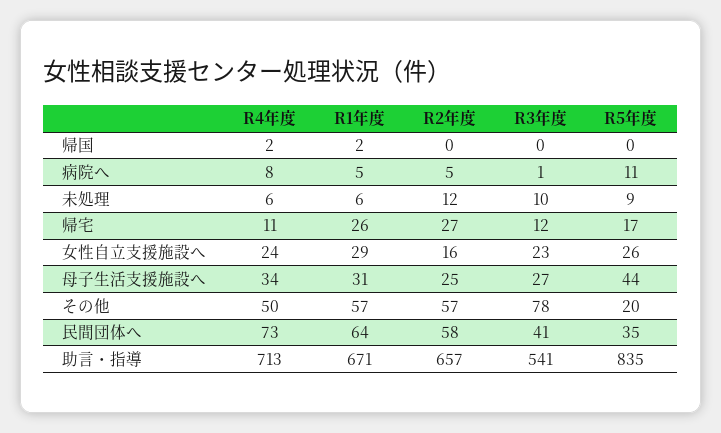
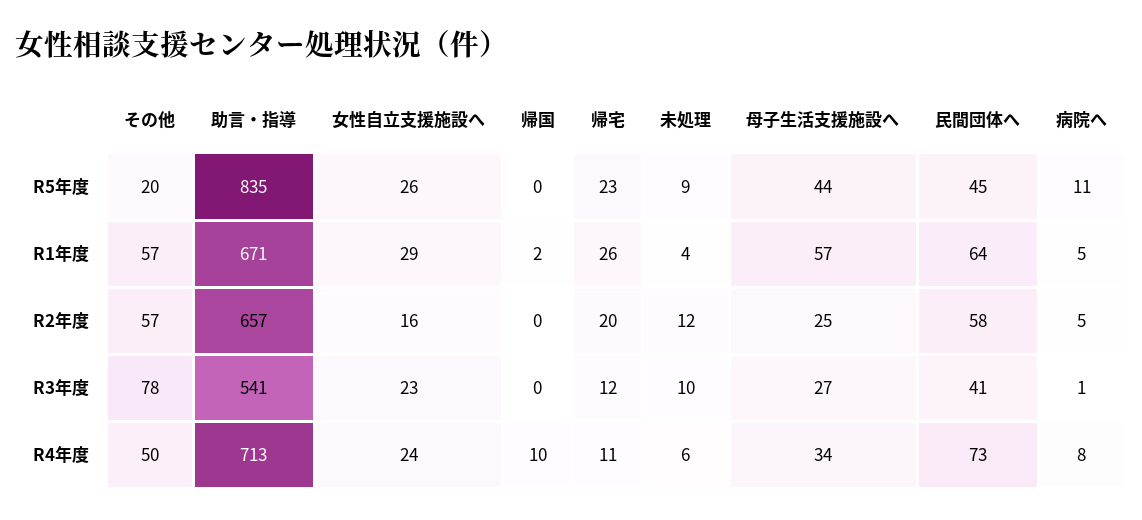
  {
    "R4年度": {
-     "帰国": 2,
+     "帰国": 10,
      "病院へ": 8,
      "未処理": 6,
      "帰宅": 11,
      "女性自立支援施設へ": 24,
      "母子生活支援施設へ": 34,
      "その他": 50,
      "民間団体へ": 73,
      "助言・指導": 713
    },
    "R1年度": {
      "帰国": 2,
      "病院へ": 5,
-     "未処理": 6,
+     "未処理": 4,
      "帰宅": 26,
      "女性自立支援施設へ": 29,
-     "母子生活支援施設へ": 31,
+     "母子生活支援施設へ": 57,
      "その他": 57,
      "民間団体へ": 64,
      "助言・指導": 671
    },
    "R2年度": {
      "帰国": 0,
      "病院へ": 5,
      "未処理": 12,
-     "帰宅": 27,
+     "帰宅": 20,
      "女性自立支援施設へ": 16,
      "母子生活支援施設へ": 25,
      "その他": 57,
      "民間団体へ": 58,
      "助言・指導": 657
    },
    "R3年度": {
      "帰国": 0,
      "病院へ": 1,
      "未処理": 10,
      "帰宅": 12,
      "女性自立支援施設へ": 23,
      "母子生活支援施設へ": 27,
      "その他": 78,
      "民間団体へ": 41,
      "助言・指導": 541
    },
    "R5年度": {
      "帰国": 0,
      "病院へ": 11,
      "未処理": 9,
-     "帰宅": 17,
+     "帰宅": 23,
      "女性自立支援施設へ": 26,
      "母子生活支援施設へ": 44,
      "その他": 20,
-     "民間団体へ": 35,
+     "民間団体へ": 45,
      "助言・指導": 835
    }
  }

